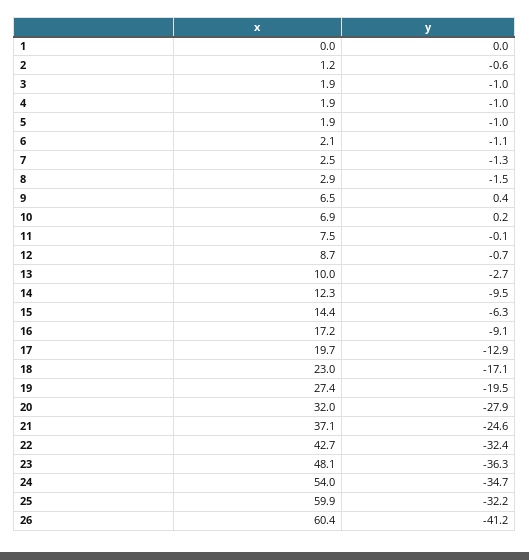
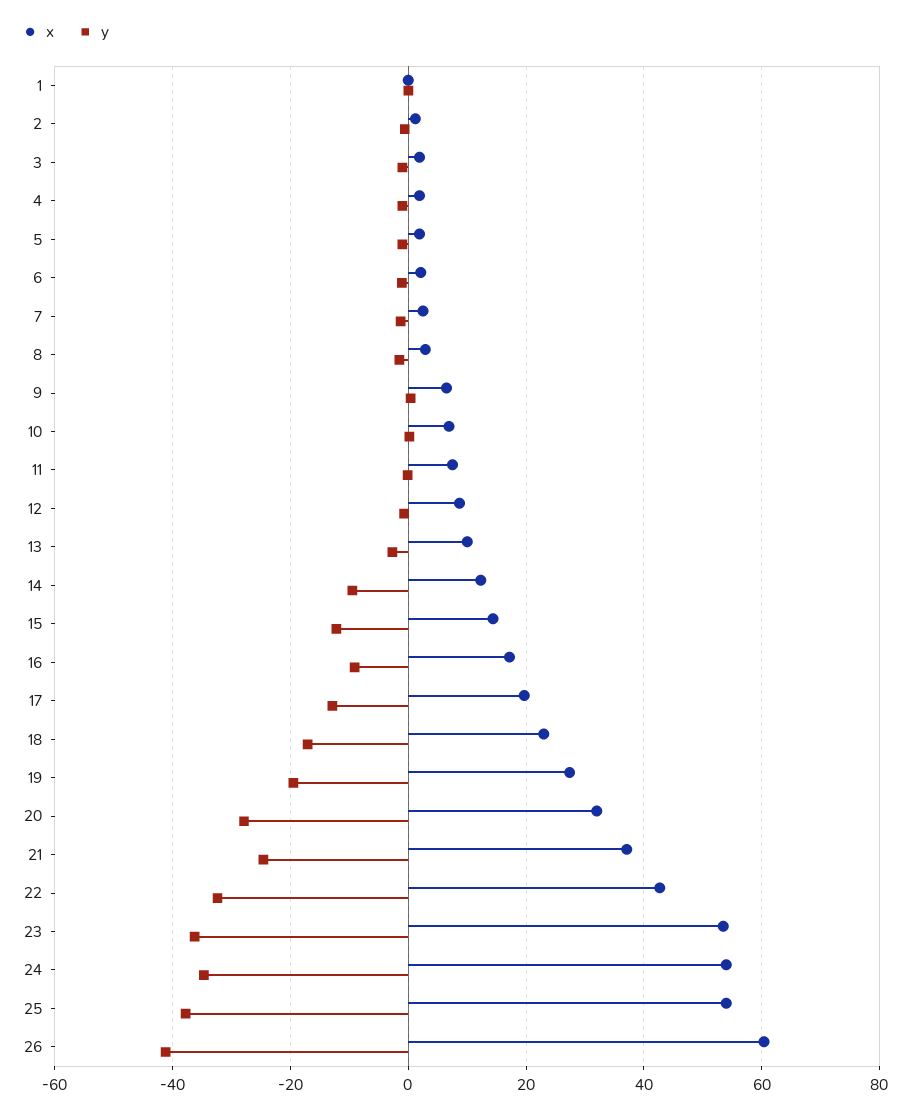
  {
    "x": {
      "1": 0,
      "2": 1.2,
      "3": 1.9,
      "4": 1.9,
      "5": 1.9,
      "6": 2.1,
      "7": 2.5,
      "8": 2.9,
      "9": 6.5,
      "10": 6.9,
      "11": 7.5,
      "12": 8.7,
      "13": 10,
      "14": 12.3,
      "15": 14.4,
      "16": 17.2,
      "17": 19.7,
      "18": 23,
      "19": 27.4,
      "20": 32,
      "21": 37.1,
      "22": 42.7,
-     "23": 48.1,
+     "23": 54,
      "24": 54,
-     "25": 59.9,
+     "25": 54,
      "26": 60.4
    },
    "y": {
      "1": 0,
      "2": -0.6,
      "3": -1,
      "4": -1,
      "5": -1,
      "6": -1.1,
      "7": -1.3,
      "8": -1.5,
      "9": 0.4,
      "10": 0.2,
      "11": -0.1,
      "12": -0.7,
      "13": -2.7,
      "14": -9.5,
-     "15": -6.3,
+     "15": -12,
      "16": -9.1,
      "17": -12.9,
      "18": -17.1,
      "19": -19.5,
      "20": -27.9,
      "21": -24.6,
      "22": -32.4,
      "23": -36.3,
      "24": -34.7,
-     "25": -32.2,
+     "25": -38,
      "26": -41.2
    }
  }

